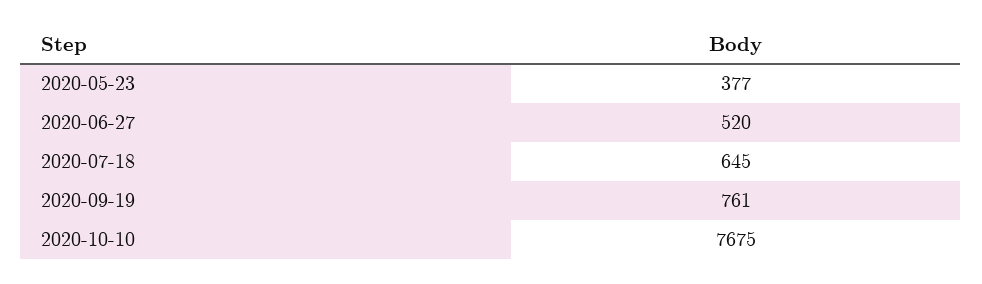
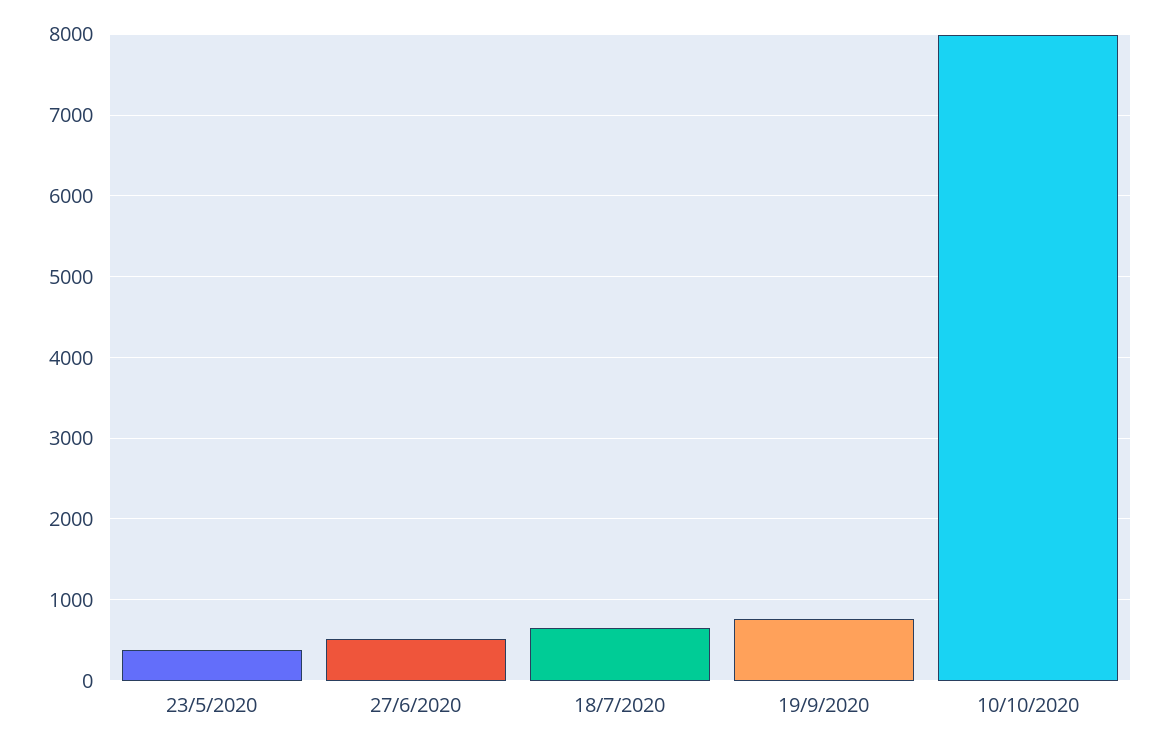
  {
    "2020-05-23": 377,
    "2020-06-27": 520,
    "2020-07-18": 645,
    "2020-09-19": 761,
-   "2020-10-10": 7675
+   "2020-10-10": 8000
  }

